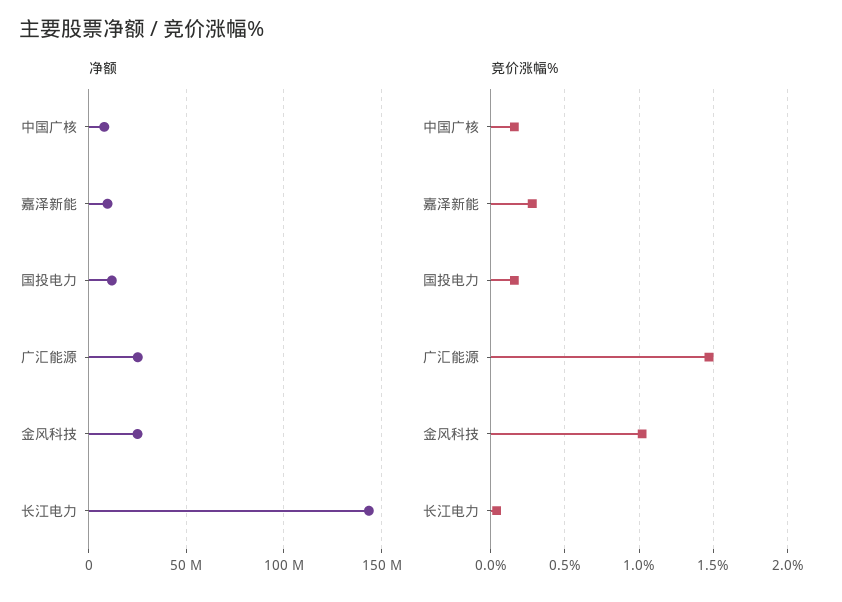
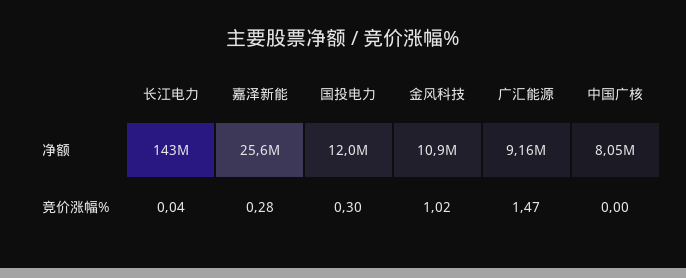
  {
    "净额": {
      "中国广核": 8050000,
-     "嘉泽新能": 10000000,
+     "嘉泽新能": 25600000,
      "国投电力": 12000000,
-     "广汇能源": 25000000,
+     "广汇能源": 9160000,
-     "金风科技": 25000000,
+     "金风科技": 10900000,
      "长江电力": 143000000
    },
    "竞价涨幅%": {
-     "中国广核": 0.15,
+     "中国广核": 0,
      "嘉泽新能": 0.28,
-     "国投电力": 0.15,
+     "国投电力": 0.3,
      "广汇能源": 1.47,
      "金风科技": 1.02,
      "长江电力": 0.04
    }
  }

